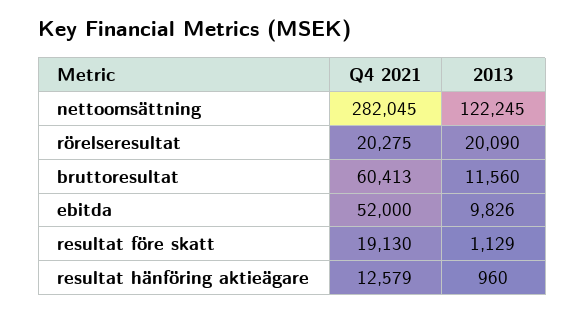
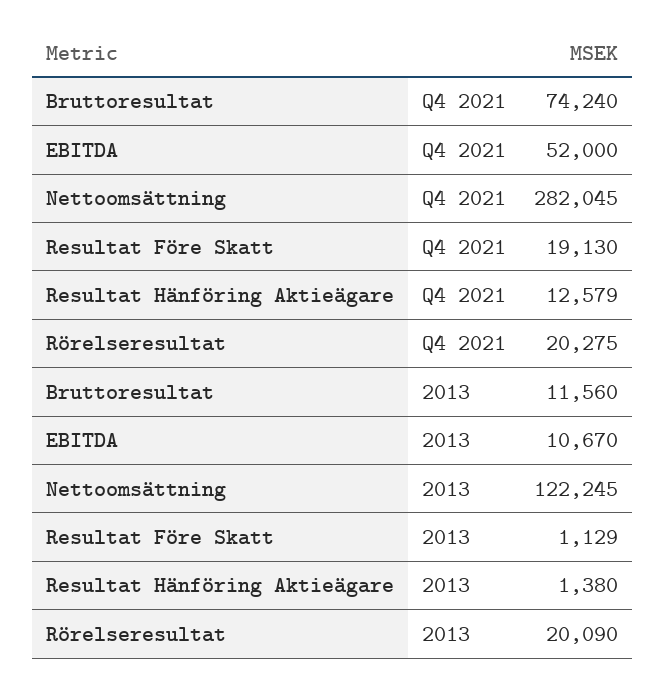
  {
    "Q4 2021": {
      "nettoomsättning": 282045,
      "rörelseresultat": 20275,
-     "bruttoresultat": 60413,
+     "bruttoresultat": 74240,
      "ebitda": 52000,
      "resultat före skatt": 19130,
      "resultat hänföring aktieägare": 12579
    },
    "2013": {
      "nettoomsättning": 122245,
      "rörelseresultat": 20090,
      "bruttoresultat": 11560,
-     "ebitda": 9826,
+     "ebitda": 10670,
      "resultat före skatt": 1129,
-     "resultat hänföring aktieägare": 960
+     "resultat hänföring aktieägare": 1380
    }
  }

